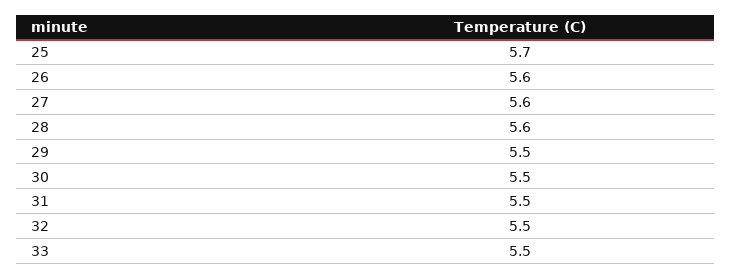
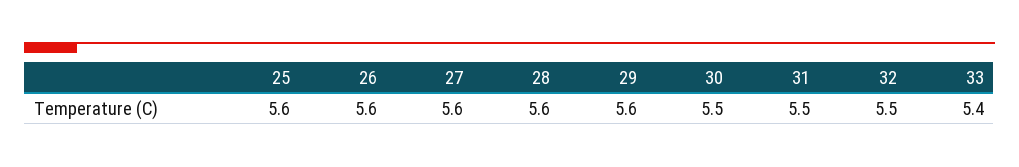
  {
-   "25": 5.7,
+   "25": 5.6,
    "26": 5.6,
    "27": 5.6,
    "28": 5.6,
-   "29": 5.5,
+   "29": 5.6,
    "30": 5.5,
    "31": 5.5,
    "32": 5.5,
-   "33": 5.5
+   "33": 5.4
  }

